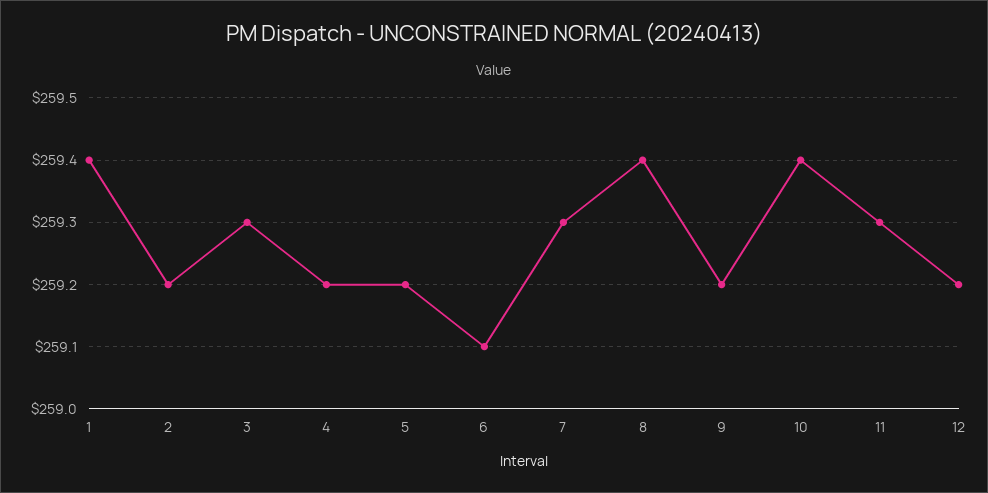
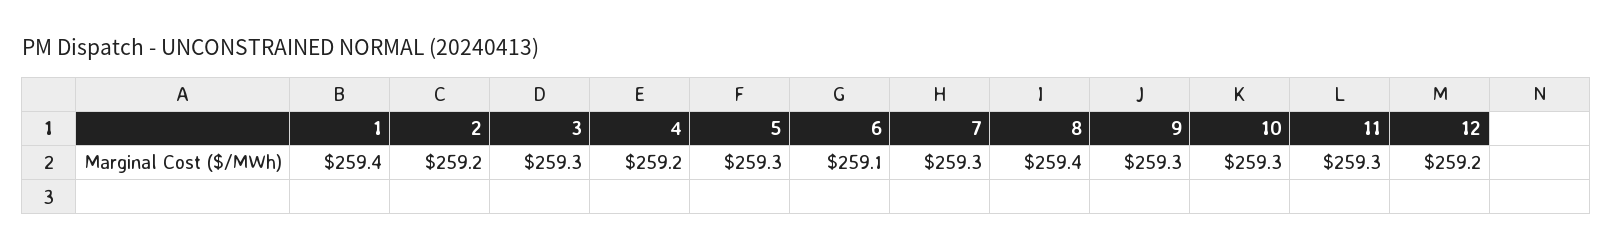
  {
    "1": 259.4,
    "2": 259.2,
    "3": 259.3,
    "4": 259.2,
-   "5": 259.2,
+   "5": 259.3,
    "6": 259.1,
    "7": 259.3,
    "8": 259.4,
-   "9": 259.2,
+   "9": 259.3,
-   "10": 259.4,
+   "10": 259.3,
    "11": 259.3,
    "12": 259.2
  }

